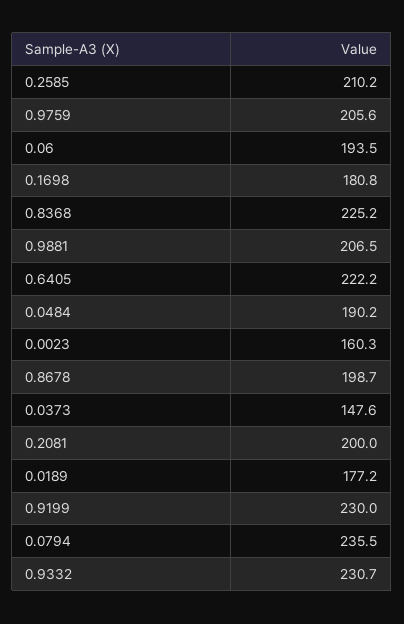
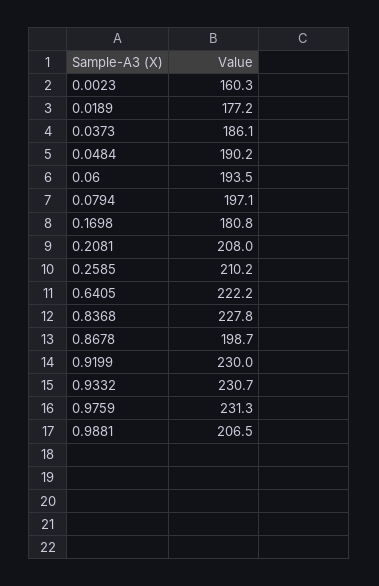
  {
    "0.2585": 210.2,
-   "0.9759": 205.6,
+   "0.9759": 231.3,
    "0.06": 193.5,
    "0.1698": 180.8,
-   "0.8368": 225.2,
+   "0.8368": 227.8,
    "0.9881": 206.5,
    "0.6405": 222.2,
    "0.0484": 190.2,
    "0.0023": 160.3,
    "0.8678": 198.7,
-   "0.0373": 147.6,
+   "0.0373": 186.1,
-   "0.2081": 200,
+   "0.2081": 208,
    "0.0189": 177.2,
    "0.9199": 230,
-   "0.0794": 235.5,
+   "0.0794": 197.1,
    "0.9332": 230.7
  }

